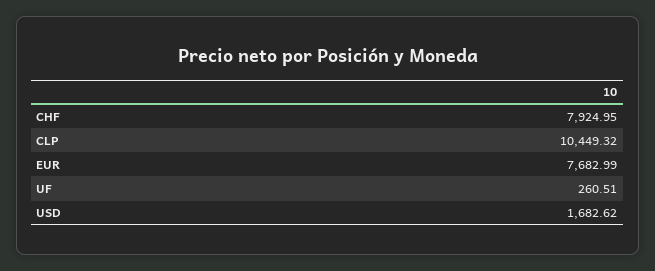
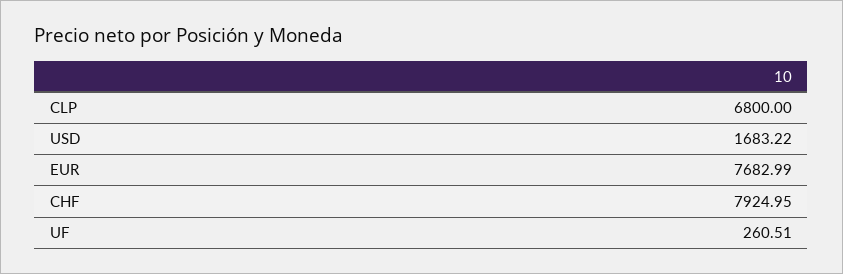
  {
    "CHF": 7924.95,
-   "CLP": 10449.32,
+   "CLP": 6800,
    "EUR": 7682.99,
    "UF": 260.51,
-   "USD": 1682.62
+   "USD": 1683.22
  }

